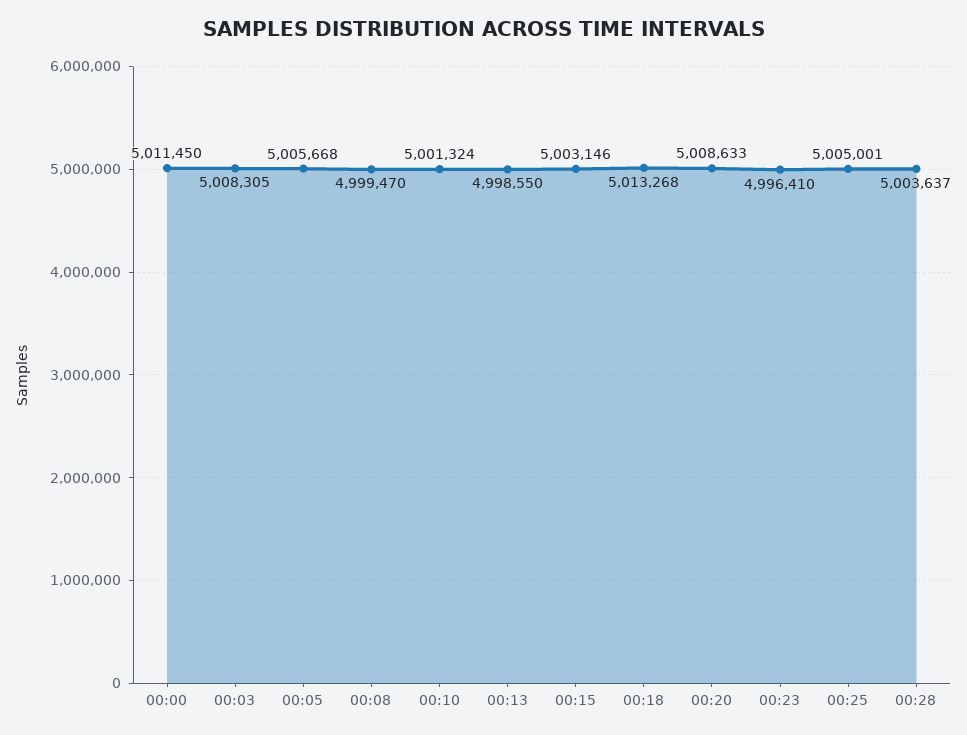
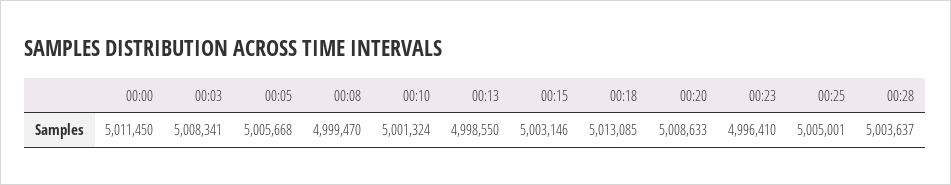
  {
    "00:00": 5011450,
-   "00:03": 5008305,
+   "00:03": 5008341,
    "00:05": 5005668,
    "00:08": 4999470,
    "00:10": 5001324,
    "00:13": 4998550,
    "00:15": 5003146,
-   "00:18": 5013268,
+   "00:18": 5013085,
    "00:20": 5008633,
    "00:23": 4996410,
    "00:25": 5005001,
    "00:28": 5003637
  }

